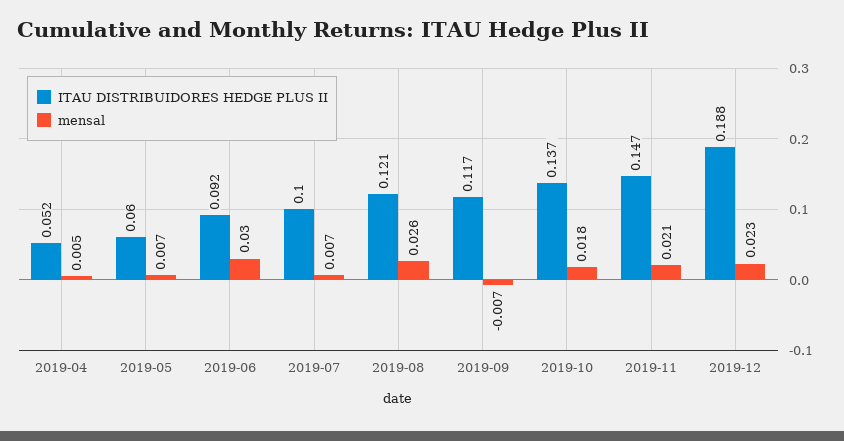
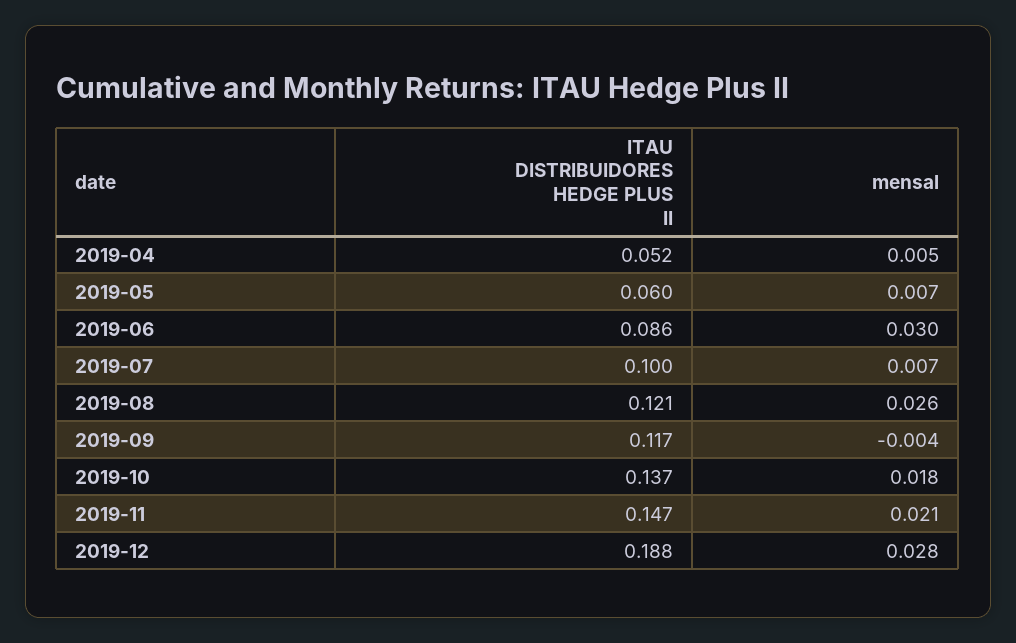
  {
    "ITAU DISTRIBUIDORES HEDGE PLUS II": {
      "2019-04": 0.052,
      "2019-05": 0.06,
-     "2019-06": 0.092,
+     "2019-06": 0.086,
      "2019-07": 0.1,
      "2019-08": 0.121,
      "2019-09": 0.117,
      "2019-10": 0.137,
      "2019-11": 0.147,
      "2019-12": 0.188
    },
    "mensal": {
      "2019-04": 0.005,
      "2019-05": 0.007,
      "2019-06": 0.03,
      "2019-07": 0.007,
      "2019-08": 0.026,
-     "2019-09": -0.007,
+     "2019-09": -0.004,
      "2019-10": 0.018,
      "2019-11": 0.021,
-     "2019-12": 0.023
+     "2019-12": 0.028
    }
  }

